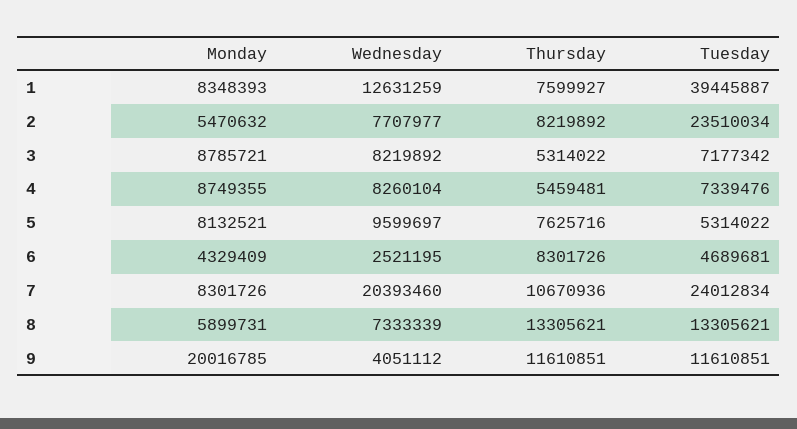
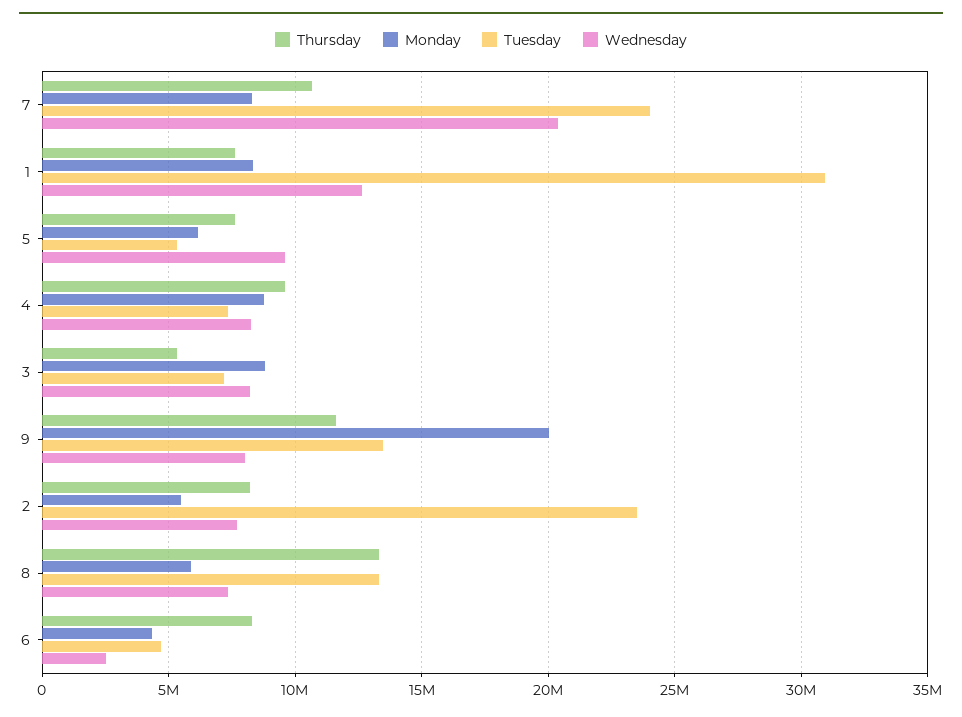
  {
    "Monday": {
      "1": 8348393,
      "2": 5470632,
      "3": 8785721,
      "4": 8749355,
-     "5": 8132521,
+     "5": 6000000,
      "6": 4329409,
      "7": 8301726,
      "8": 5899731,
      "9": 20016785
    },
    "Wednesday": {
      "1": 12631259,
      "2": 7707977,
      "3": 8219892,
      "4": 8260104,
      "5": 9599697,
      "6": 2521195,
      "7": 20393460,
      "8": 7333339,
-     "9": 4051112
+     "9": 8000000
    },
    "Thursday": {
      "1": 7599927,
      "2": 8219892,
      "3": 5314022,
-     "4": 5459481,
+     "4": 9500000,
      "5": 7625716,
      "6": 8301726,
      "7": 10670936,
      "8": 13305621,
      "9": 11610851
    },
    "Tuesday": {
-     "1": 39445887,
+     "1": 31000000,
      "2": 23510034,
      "3": 7177342,
      "4": 7339476,
      "5": 5314022,
      "6": 4689681,
      "7": 24012834,
      "8": 13305621,
-     "9": 11610851
+     "9": 13500000
    }
  }

